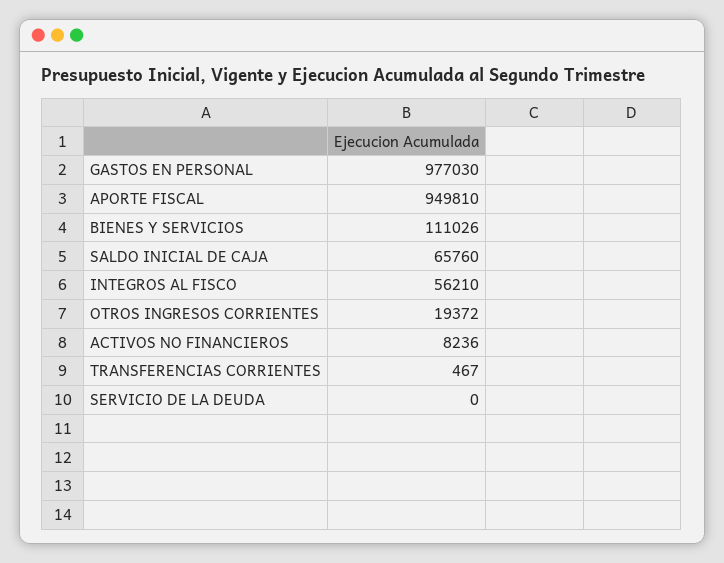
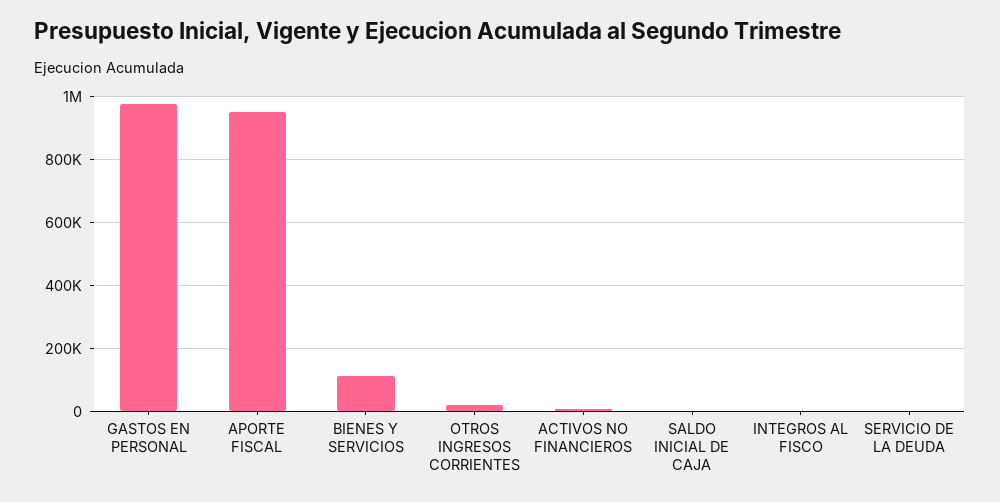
  {
    "GASTOS EN PERSONAL": 977030,
    "APORTE FISCAL": 949810,
    "BIENES Y SERVICIOS": 111026,
-   "SALDO INICIAL DE CAJA": 65760,
+   "SALDO INICIAL DE CAJA": 0,
-   "INTEGROS AL FISCO": 56210,
+   "INTEGROS AL FISCO": 0,
    "OTROS INGRESOS CORRIENTES": 19372,
    "ACTIVOS NO FINANCIEROS": 8236,
-   "TRANSFERENCIAS CORRIENTES": 467,
    "SERVICIO DE LA DEUDA": 0
  }

